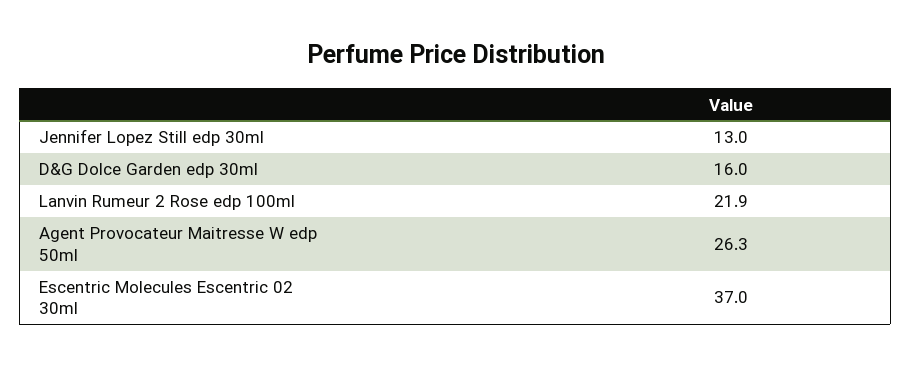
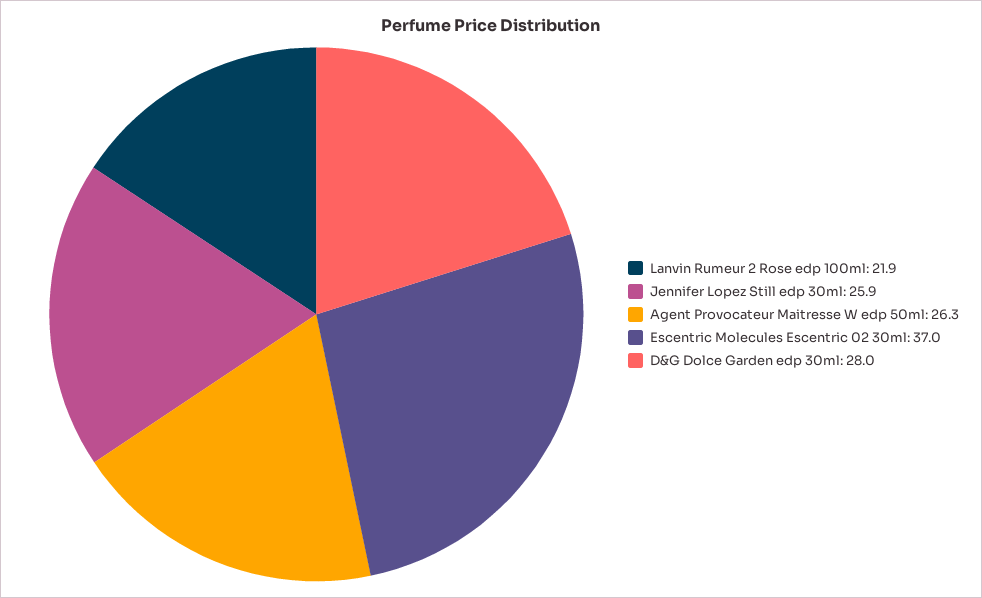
  {
-   "Jennifer Lopez Still edp 30ml": 13,
+   "Jennifer Lopez Still edp 30ml": 25.9,
-   "D&G Dolce Garden edp 30ml": 16,
+   "D&G Dolce Garden edp 30ml": 28,
    "Lanvin Rumeur 2 Rose edp 100ml": 21.9,
    "Agent Provocateur Maitresse W edp 50ml": 26.3,
    "Escentric Molecules Escentric 02 30ml": 37
  }

